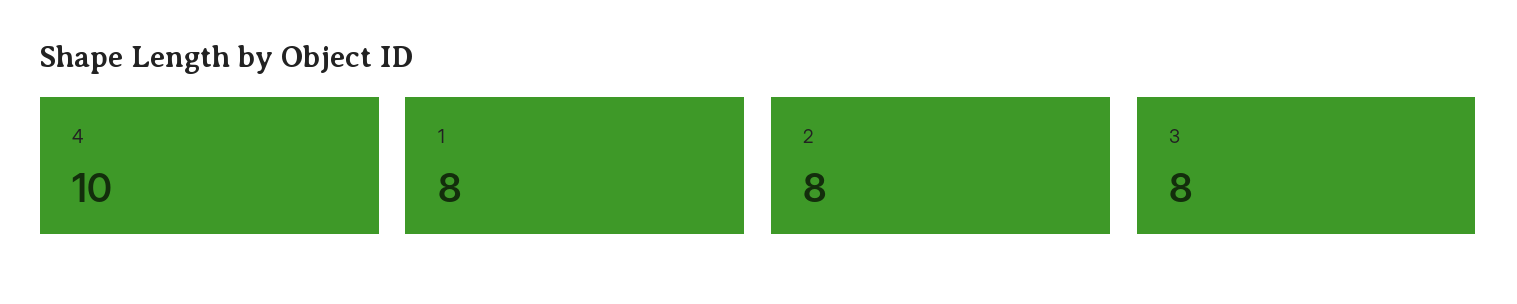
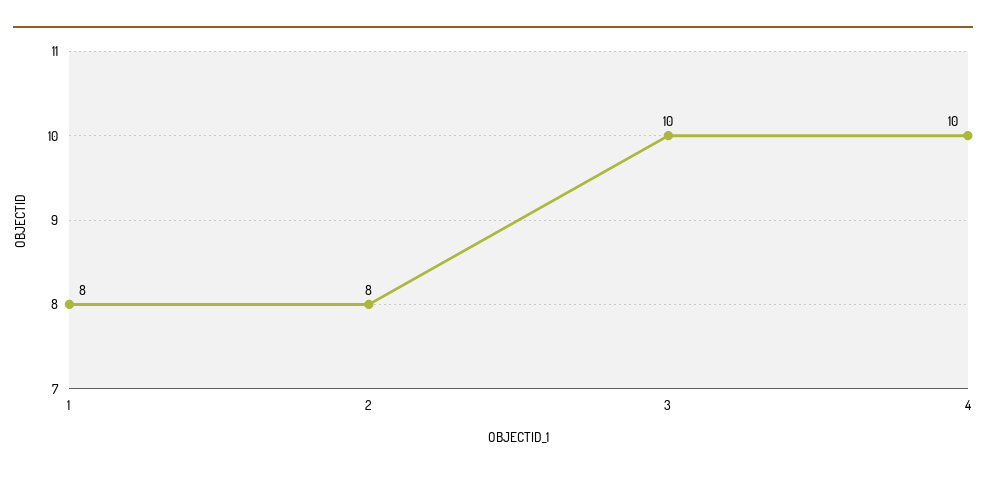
  {
    "4": 10,
    "1": 8,
    "2": 8,
-   "3": 8
+   "3": 10
  }

